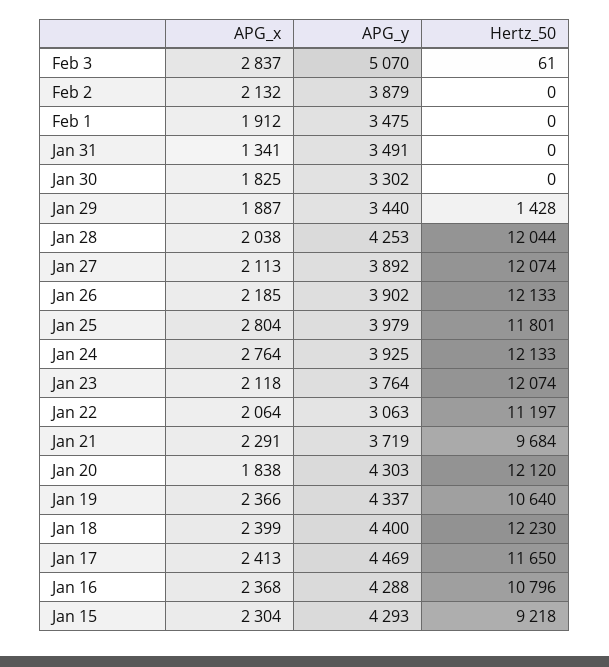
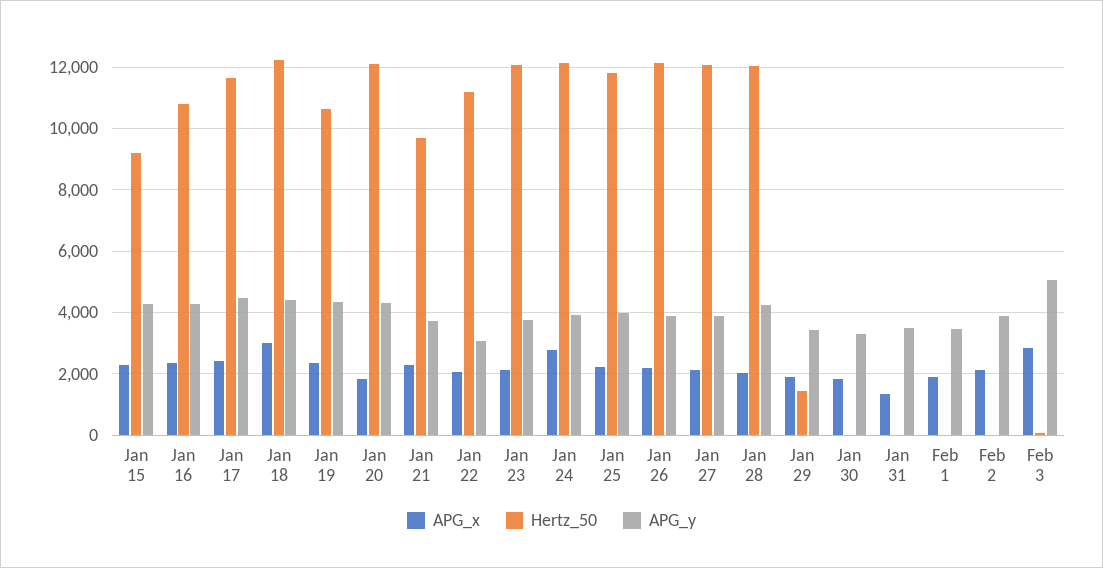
  {
    "APG_x": {
      "Feb 3": 2837,
      "Feb 2": 2132,
      "Feb 1": 1912,
      "Jan 31": 1341,
      "Jan 30": 1825,
      "Jan 29": 1887,
      "Jan 28": 2038,
      "Jan 27": 2113,
      "Jan 26": 2185,
-     "Jan 25": 2804,
+     "Jan 25": 2200,
      "Jan 24": 2764,
      "Jan 23": 2118,
      "Jan 22": 2064,
      "Jan 21": 2291,
      "Jan 20": 1838,
      "Jan 19": 2366,
-     "Jan 18": 2399,
+     "Jan 18": 3000,
      "Jan 17": 2413,
      "Jan 16": 2368,
      "Jan 15": 2304
    },
    "APG_y": {
      "Feb 3": 5070,
      "Feb 2": 3879,
      "Feb 1": 3475,
      "Jan 31": 3491,
      "Jan 30": 3302,
      "Jan 29": 3440,
      "Jan 28": 4253,
      "Jan 27": 3892,
      "Jan 26": 3902,
      "Jan 25": 3979,
      "Jan 24": 3925,
      "Jan 23": 3764,
      "Jan 22": 3063,
      "Jan 21": 3719,
      "Jan 20": 4303,
      "Jan 19": 4337,
      "Jan 18": 4400,
      "Jan 17": 4469,
      "Jan 16": 4288,
      "Jan 15": 4293
    },
    "Hertz_50": {
      "Feb 3": 61,
      "Feb 2": 0,
      "Feb 1": 0,
      "Jan 31": 0,
      "Jan 30": 0,
      "Jan 29": 1428,
      "Jan 28": 12044,
      "Jan 27": 12074,
      "Jan 26": 12133,
      "Jan 25": 11801,
      "Jan 24": 12133,
      "Jan 23": 12074,
      "Jan 22": 11197,
      "Jan 21": 9684,
      "Jan 20": 12120,
      "Jan 19": 10640,
      "Jan 18": 12230,
      "Jan 17": 11650,
      "Jan 16": 10796,
      "Jan 15": 9218
    }
  }

